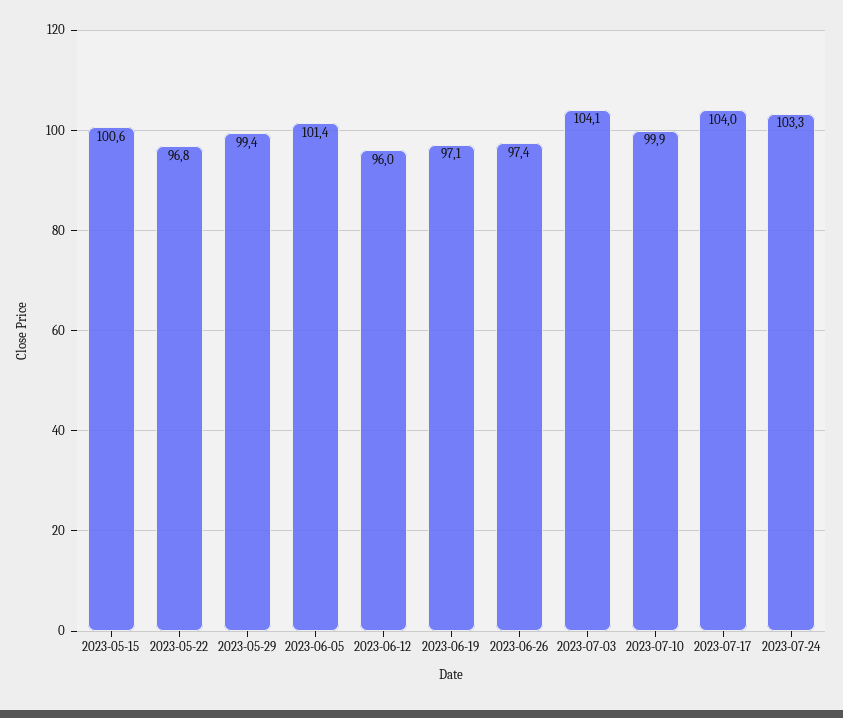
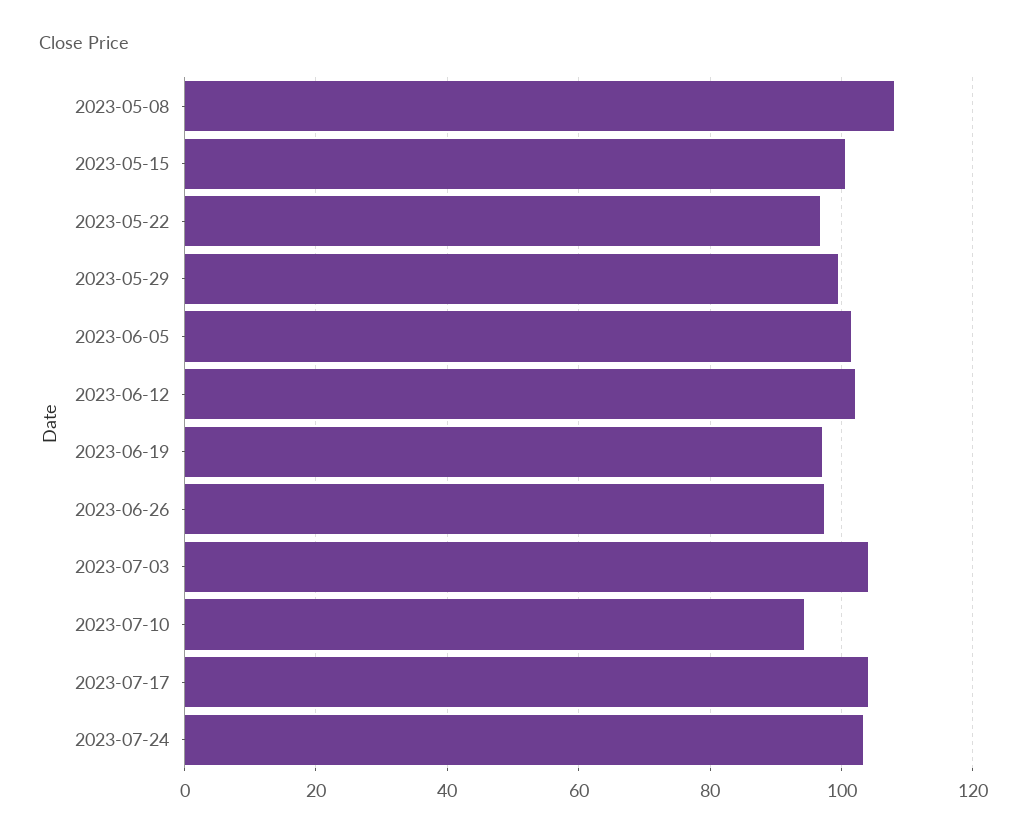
  {
    "2023-05-15": 100.6,
    "2023-05-22": 96.8,
    "2023-05-29": 99.4,
    "2023-06-05": 101.4,
-   "2023-06-12": 96,
+   "2023-06-12": 102,
    "2023-06-19": 97.1,
    "2023-06-26": 97.4,
    "2023-07-03": 104.1,
-   "2023-07-10": 99.9,
+   "2023-07-10": 94,
    "2023-07-17": 104,
-   "2023-07-24": 103.3
+   "2023-07-24": 103.3,
+   "2023-05-08": 108
  }

